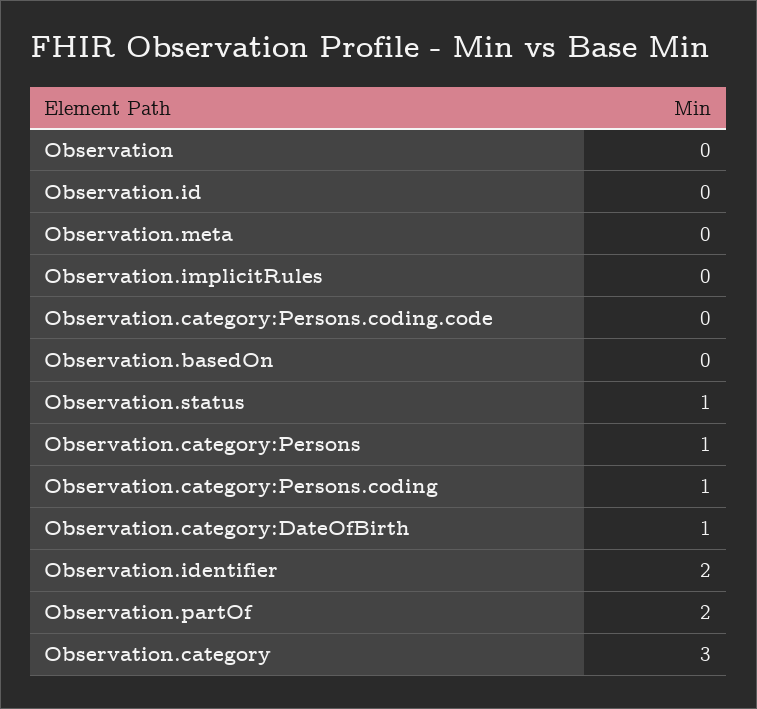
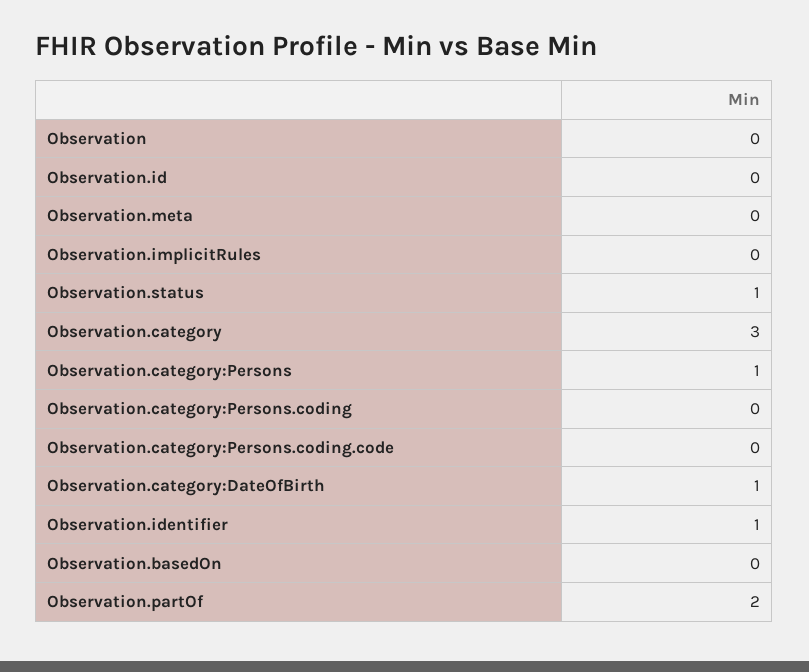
  {
    "Observation": 0,
    "Observation.id": 0,
    "Observation.meta": 0,
    "Observation.implicitRules": 0,
    "Observation.category:Persons.coding.code": 0,
    "Observation.basedOn": 0,
    "Observation.status": 1,
    "Observation.category:Persons": 1,
-   "Observation.category:Persons.coding": 1,
+   "Observation.category:Persons.coding": 0,
    "Observation.category:DateOfBirth": 1,
-   "Observation.identifier": 2,
+   "Observation.identifier": 1,
    "Observation.partOf": 2,
    "Observation.category": 3
  }

